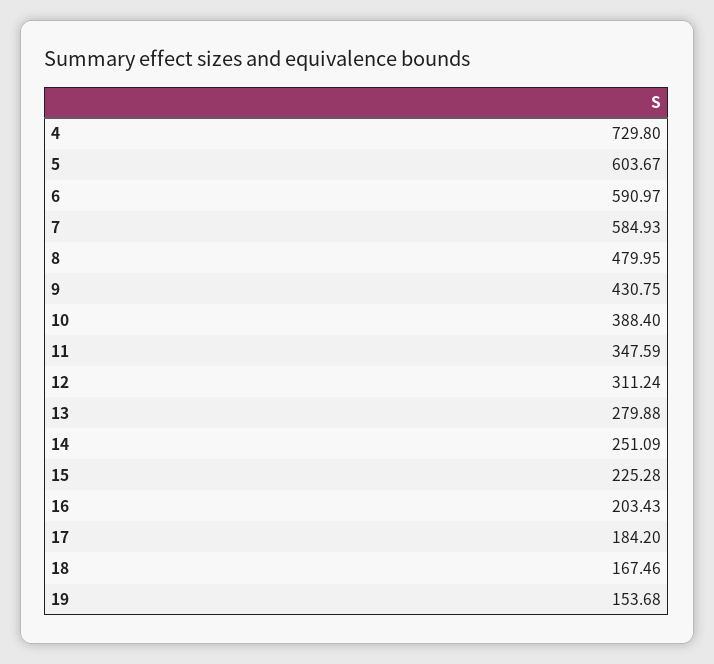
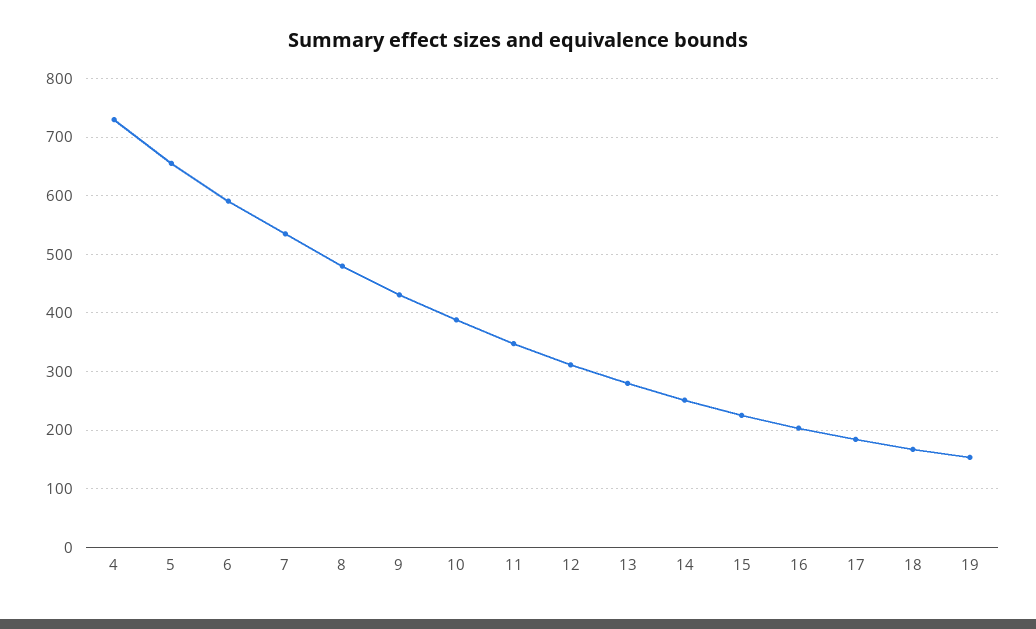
  {
    "4": 729.8,
-   "5": 603.67,
+   "5": 660,
    "6": 590.97,
-   "7": 584.93,
+   "7": 540,
    "8": 479.95,
    "9": 430.75,
    "10": 388.4,
    "11": 347.59,
    "12": 311.24,
    "13": 279.88,
    "14": 251.09,
    "15": 225.28,
    "16": 203.43,
    "17": 184.2,
    "18": 167.46,
    "19": 153.68
  }

